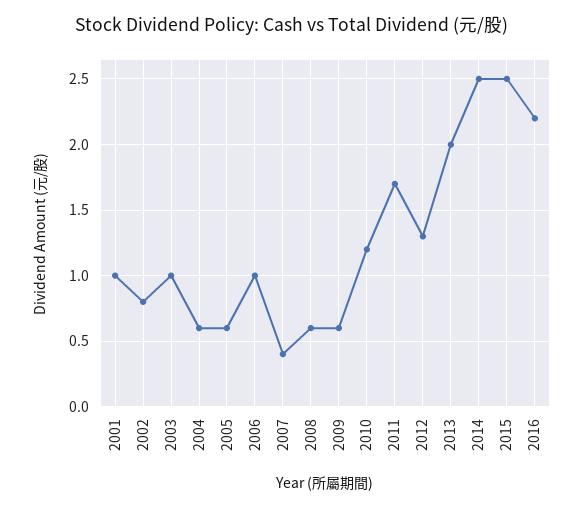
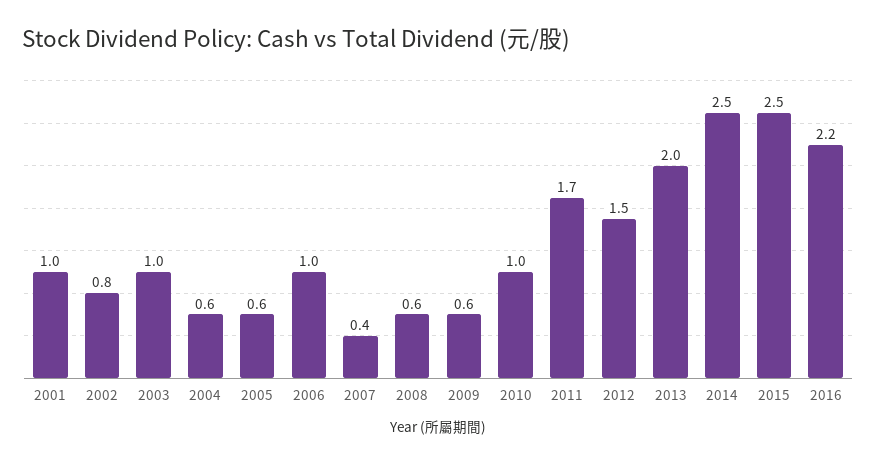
  {
    "2001": 1,
    "2002": 0.8,
    "2003": 1,
    "2004": 0.6,
    "2005": 0.6,
    "2006": 1,
    "2007": 0.4,
    "2008": 0.6,
    "2009": 0.6,
-   "2010": 1.2,
+   "2010": 1,
    "2011": 1.7,
-   "2012": 1.3,
+   "2012": 1.5,
    "2013": 2,
    "2014": 2.5,
    "2015": 2.5,
    "2016": 2.2
  }

